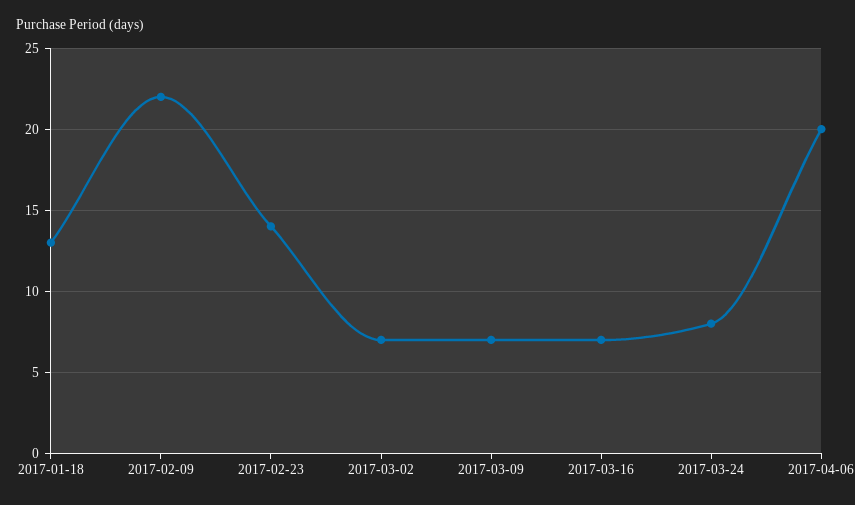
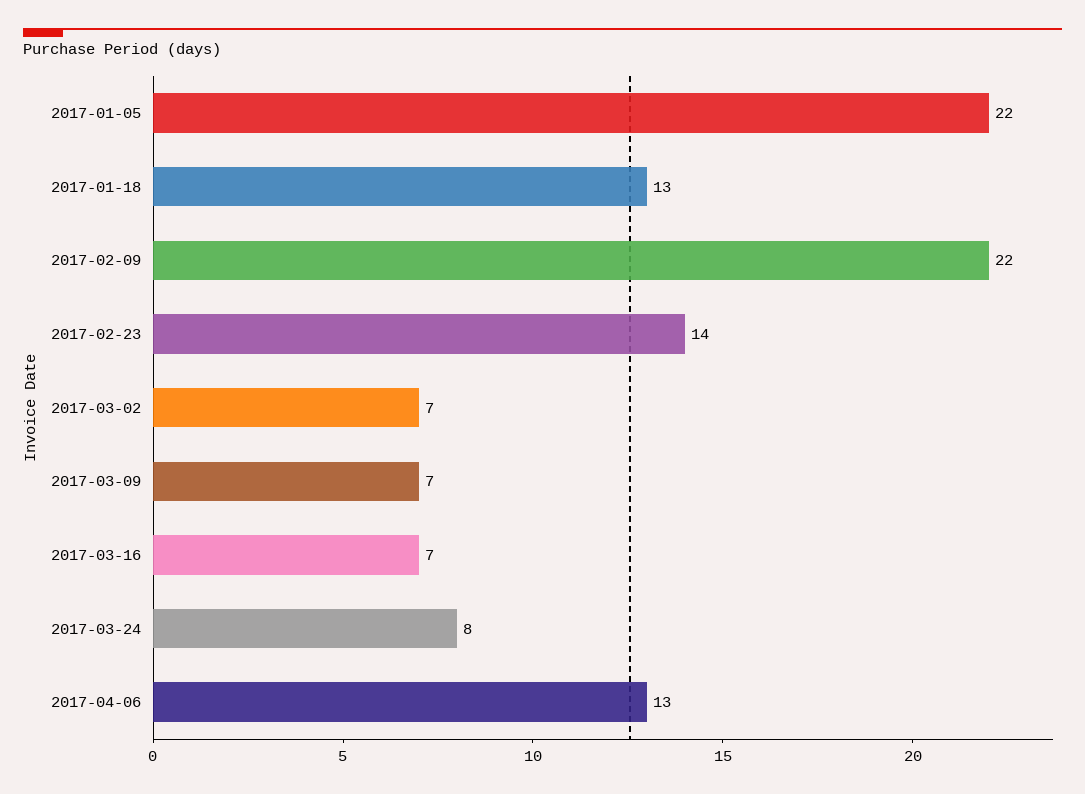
  {
    "2017-01-18": 13,
    "2017-02-09": 22,
    "2017-02-23": 14,
    "2017-03-02": 7,
    "2017-03-09": 7,
    "2017-03-16": 7,
    "2017-03-24": 8,
-   "2017-04-06": 20
+   "2017-04-06": 13,
+   "2017-01-05": 22
  }

